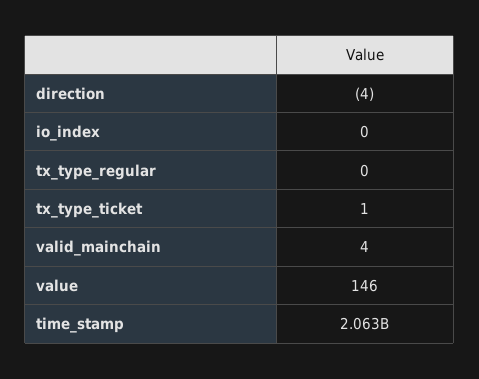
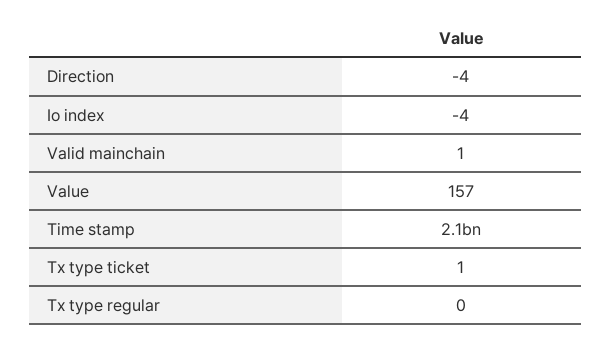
  {
    "direction": -4,
-   "io_index": 0,
+   "io_index": -4,
    "tx_type_regular": 0,
    "tx_type_ticket": 1,
-   "valid_mainchain": 4,
+   "valid_mainchain": 1,
-   "value": 146,
+   "value": 157,
    "time_stamp": 2063000000
  }

